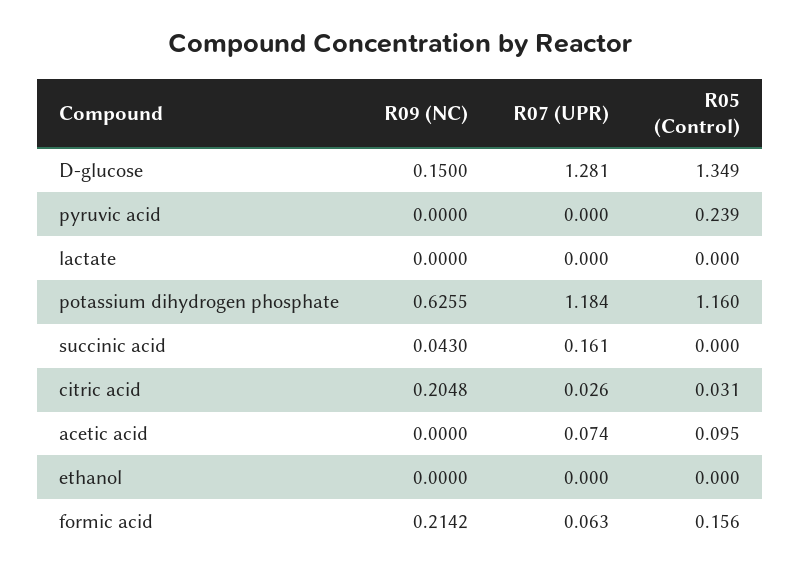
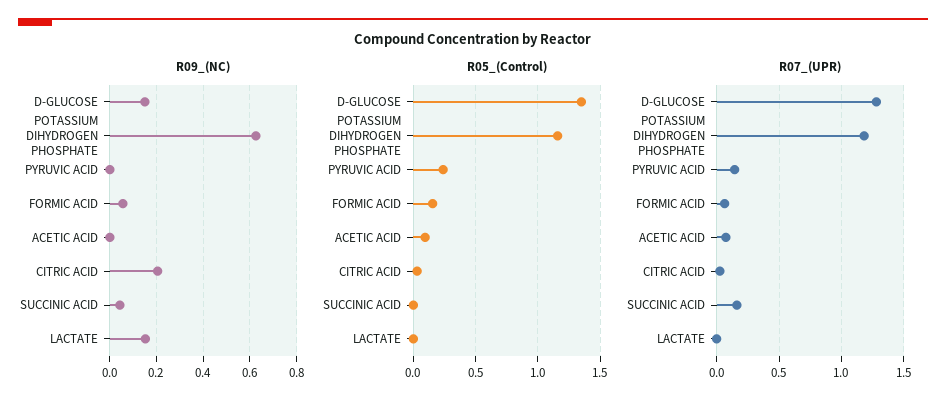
  {
    "R09 (NC)": {
      "D-glucose": 0.15,
      "pyruvic acid": 0,
-     "lactate": 0,
+     "lactate": 0.15,
      "potassium dihydrogen phosphate": 0.6255,
      "succinic acid": 0.043,
      "citric acid": 0.2048,
      "acetic acid": 0,
-     "ethanol": 0,
-     "formic acid": 0.2142
+     "formic acid": 0.05
    },
    "R07 (UPR)": {
      "D-glucose": 1.281,
-     "pyruvic acid": 0,
+     "pyruvic acid": 0.15,
      "lactate": 0,
      "potassium dihydrogen phosphate": 1.184,
      "succinic acid": 0.161,
      "citric acid": 0.026,
      "acetic acid": 0.074,
-     "ethanol": 0,
      "formic acid": 0.063
    },
    "R05 (Control)": {
      "D-glucose": 1.349,
      "pyruvic acid": 0.239,
      "lactate": 0,
      "potassium dihydrogen phosphate": 1.16,
      "succinic acid": 0,
      "citric acid": 0.031,
      "acetic acid": 0.095,
-     "ethanol": 0,
      "formic acid": 0.156
    }
  }

